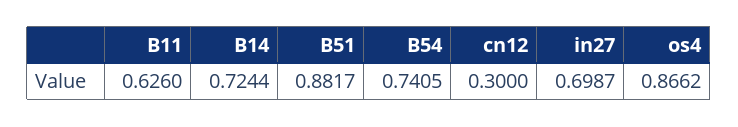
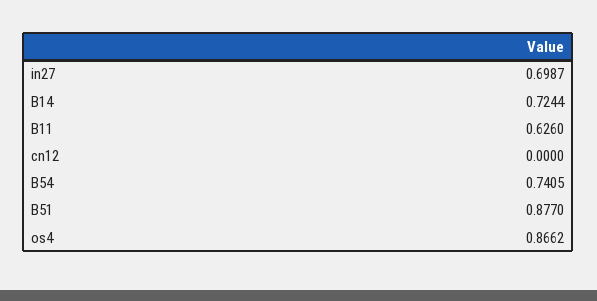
  {
    "B11": 0.626,
    "B14": 0.7244,
-   "B51": 0.8817,
+   "B51": 0.877,
    "B54": 0.7405,
-   "cn12": 0.3,
+   "cn12": 0,
    "in27": 0.6987,
    "os4": 0.8662
  }

